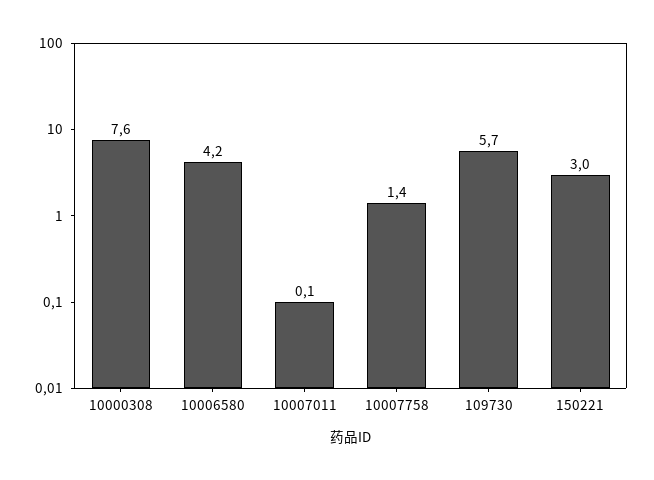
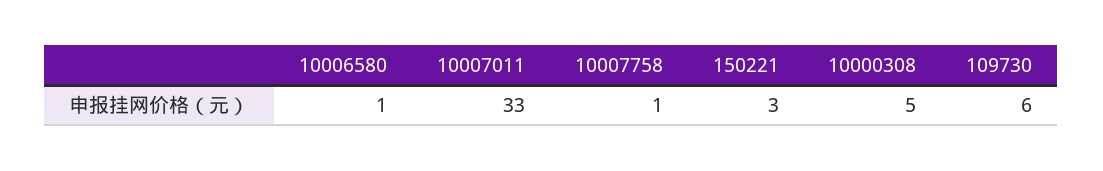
  {
-   "10000308": 7.6,
+   "10000308": 5,
-   "10006580": 4.2,
+   "10006580": 1,
-   "10007011": 0.1,
+   "10007011": 33,
    "10007758": 1.4,
    "109730": 5.7,
    "150221": 3
  }

